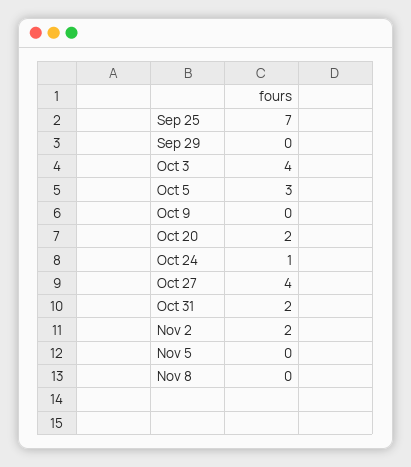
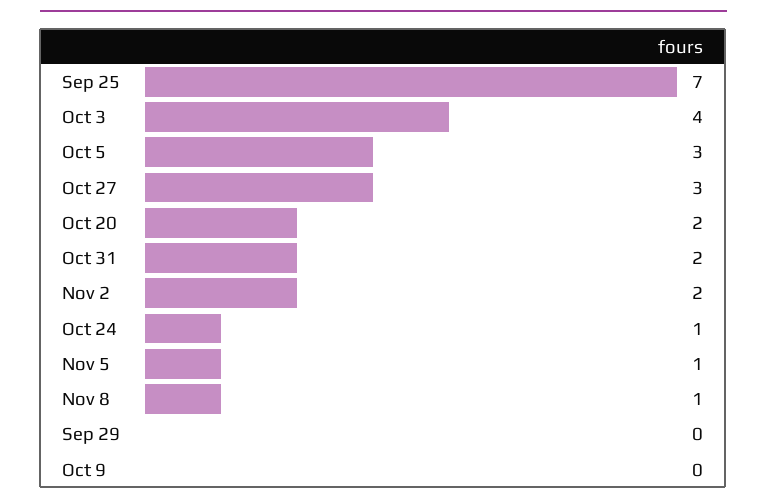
  {
    "Sep 25": 7,
    "Sep 29": 0,
    "Oct 3": 4,
    "Oct 5": 3,
    "Oct 9": 0,
    "Oct 20": 2,
    "Oct 24": 1,
-   "Oct 27": 4,
+   "Oct 27": 3,
    "Oct 31": 2,
    "Nov 2": 2,
-   "Nov 5": 0,
+   "Nov 5": 1,
-   "Nov 8": 0
+   "Nov 8": 1
  }

